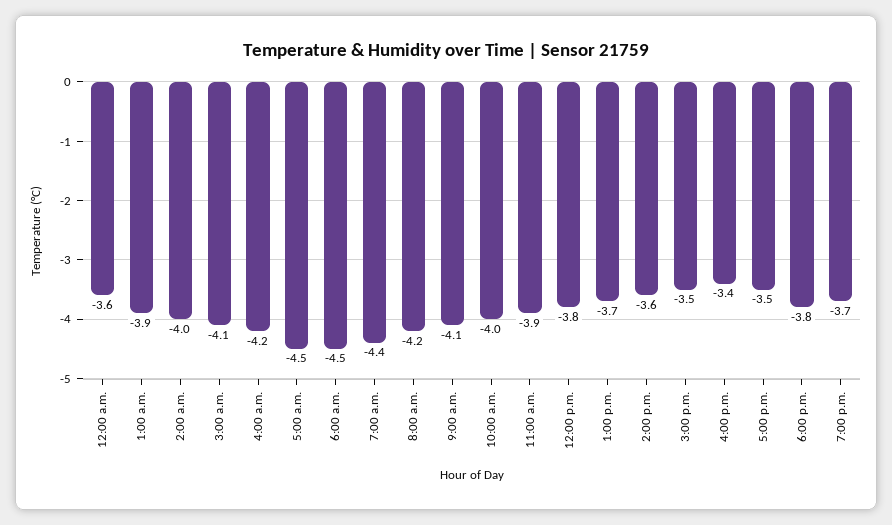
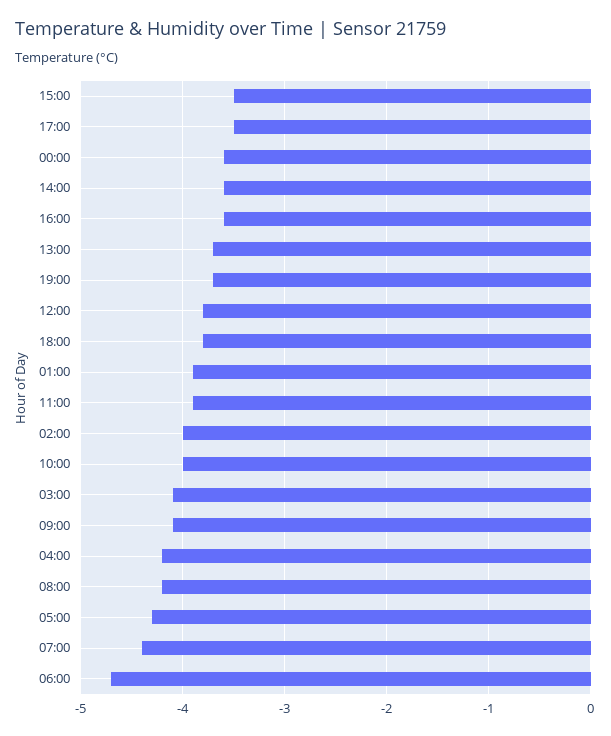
  {
    "12:00 a.m.": -3.6,
    "1:00 a.m.": -3.9,
    "2:00 a.m.": -4,
    "3:00 a.m.": -4.1,
    "4:00 a.m.": -4.2,
-   "5:00 a.m.": -4.5,
+   "5:00 a.m.": -4.3,
-   "6:00 a.m.": -4.5,
+   "6:00 a.m.": -4.7,
    "7:00 a.m.": -4.4,
    "8:00 a.m.": -4.2,
    "9:00 a.m.": -4.1,
    "10:00 a.m.": -4,
    "11:00 a.m.": -3.9,
    "12:00 p.m.": -3.8,
    "1:00 p.m.": -3.7,
    "2:00 p.m.": -3.6,
    "3:00 p.m.": -3.5,
-   "4:00 p.m.": -3.4,
+   "4:00 p.m.": -3.6,
    "5:00 p.m.": -3.5,
    "6:00 p.m.": -3.8,
    "7:00 p.m.": -3.7
  }

